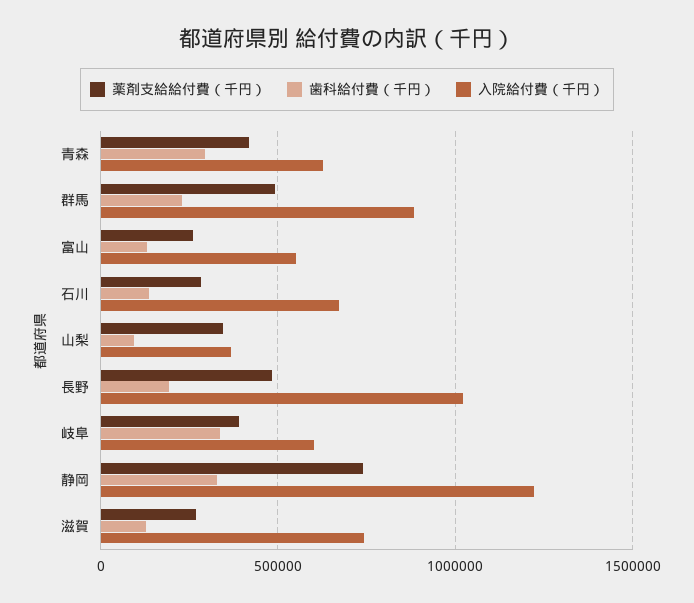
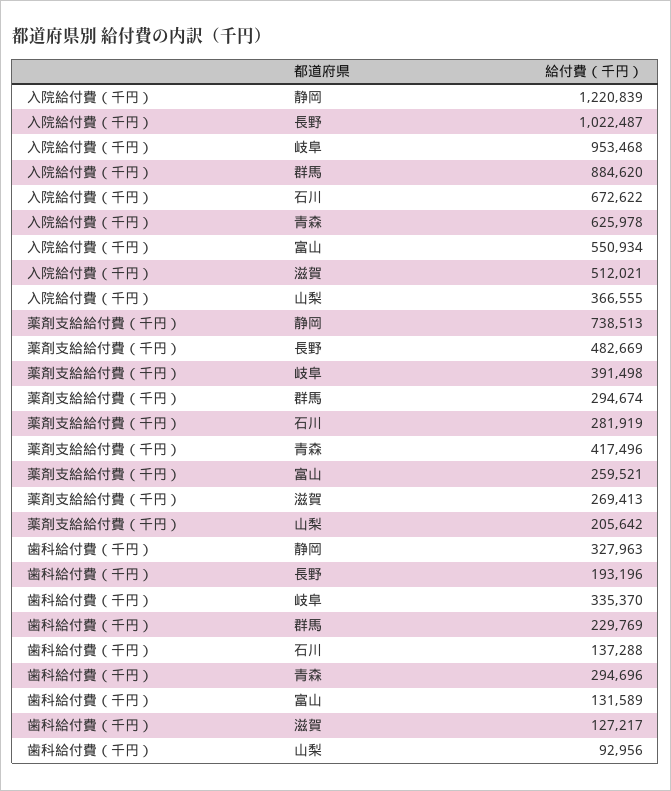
  {
    "薬剤支給給付費（千円）": {
      "青森": 417496,
-     "群馬": 500000,
+     "群馬": 294674,
      "富山": 259521,
      "石川": 281919,
-     "山梨": 350000,
+     "山梨": 205642,
      "長野": 482669,
      "岐阜": 391498,
      "静岡": 738513,
      "滋賀": 269413
    },
    "歯科給付費（千円）": {
      "青森": 294696,
      "群馬": 229769,
      "富山": 131589,
      "石川": 137288,
      "山梨": 92956,
      "長野": 193196,
      "岐阜": 335370,
      "静岡": 327963,
      "滋賀": 127217
    },
    "入院給付費（千円）": {
      "青森": 625978,
      "群馬": 884620,
      "富山": 550934,
      "石川": 672622,
      "山梨": 366555,
      "長野": 1022487,
-     "岐阜": 600000,
+     "岐阜": 953468,
      "静岡": 1220839,
-     "滋賀": 750000
+     "滋賀": 512021
    }
  }

